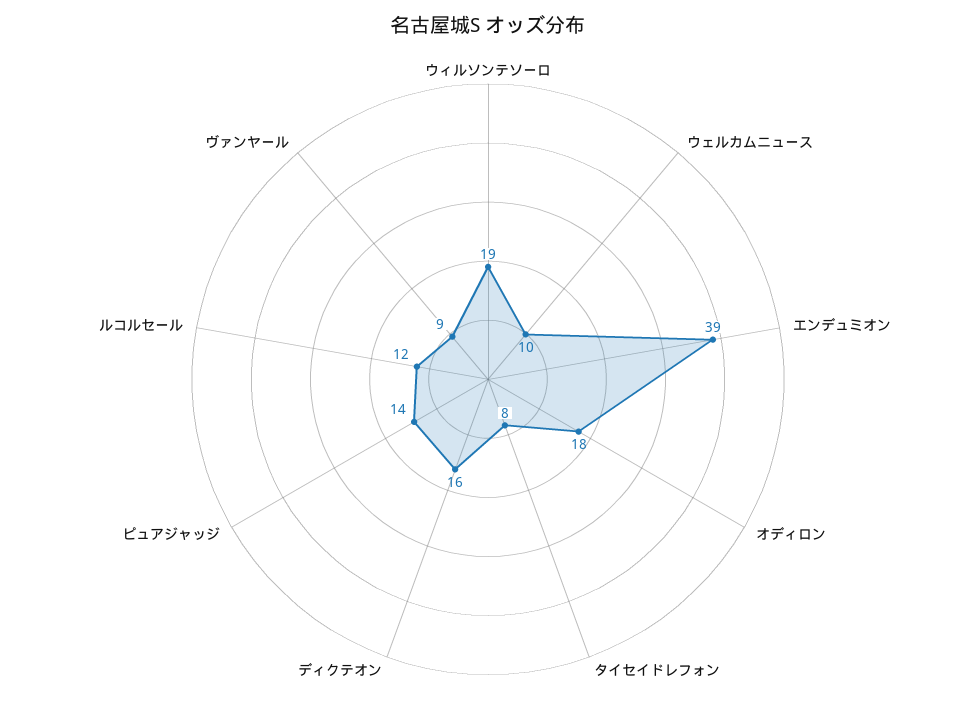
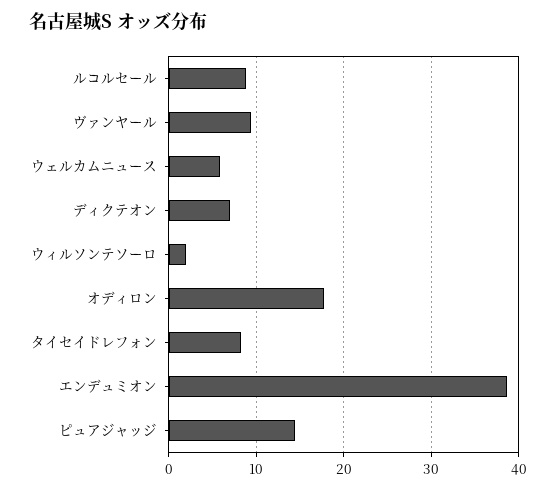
  {
-   "ウィルソンテソーロ": 19,
+   "ウィルソンテソーロ": 2,
-   "ウェルカムニュース": 10,
+   "ウェルカムニュース": 6,
    "エンデュミオン": 39,
    "オディロン": 18,
    "タイセイドレフォン": 8,
-   "ディクテオン": 16,
+   "ディクテオン": 7,
    "ピュアジャッジ": 14,
-   "ルコルセール": 12,
+   "ルコルセール": 9,
    "ヴァンヤール": 9
  }

